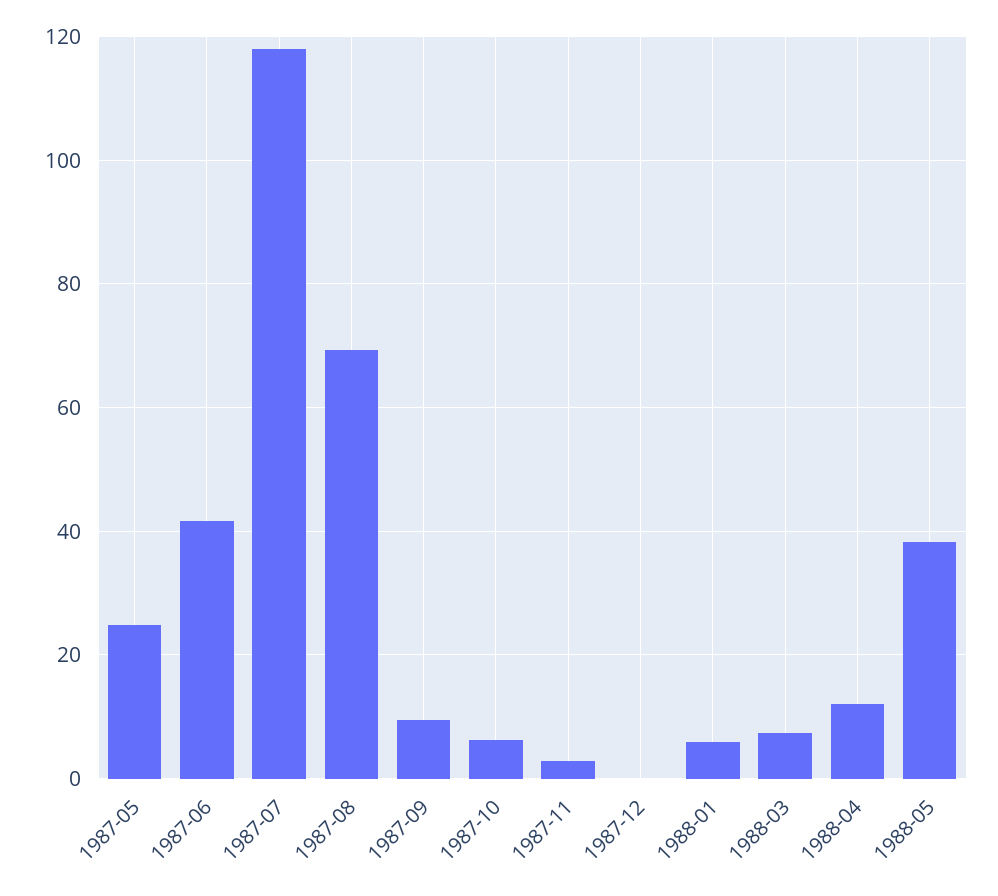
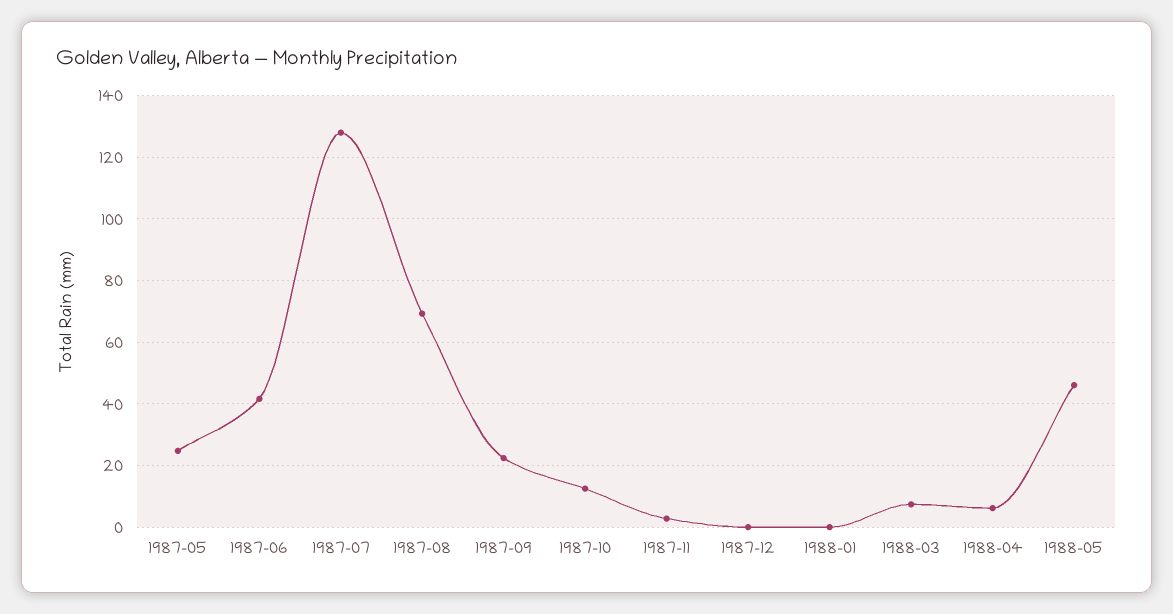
  {
    "1987-05": 24,
    "1987-06": 42,
-   "1987-07": 118,
+   "1987-07": 128,
    "1987-08": 70,
-   "1987-09": 10,
+   "1987-09": 22,
-   "1987-10": 6,
+   "1987-10": 12,
    "1987-11": 2,
    "1987-12": 0,
-   "1988-01": 6,
+   "1988-01": 0,
    "1988-03": 8,
-   "1988-04": 12,
+   "1988-04": 6,
-   "1988-05": 38
+   "1988-05": 46
  }

